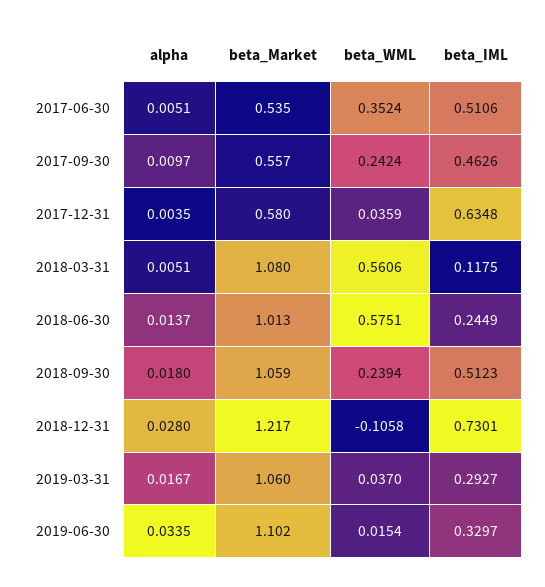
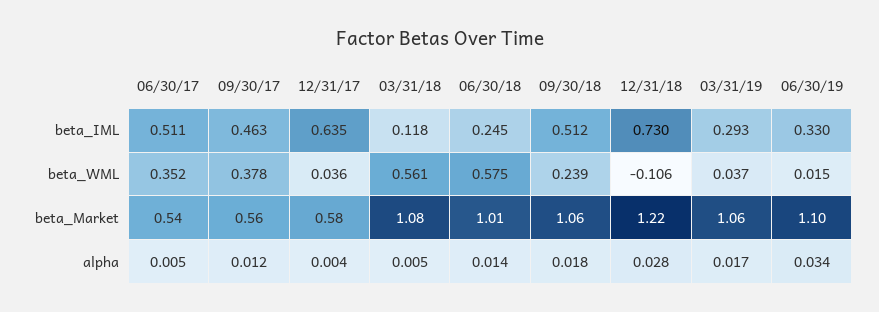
  {
    "alpha": {
      "2017-06-30": 0.0051,
-     "2017-09-30": 0.0097,
+     "2017-09-30": 0.012,
      "2017-12-31": 0.0035,
      "2018-03-31": 0.0051,
      "2018-06-30": 0.0137,
      "2018-09-30": 0.018,
      "2018-12-31": 0.028,
      "2019-03-31": 0.0167,
      "2019-06-30": 0.0335
    },
    "beta_Market": {
      "2017-06-30": 0.535,
      "2017-09-30": 0.557,
      "2017-12-31": 0.58,
      "2018-03-31": 1.08,
      "2018-06-30": 1.013,
      "2018-09-30": 1.059,
      "2018-12-31": 1.217,
      "2019-03-31": 1.06,
      "2019-06-30": 1.102
    },
    "beta_WML": {
      "2017-06-30": 0.3524,
-     "2017-09-30": 0.2424,
+     "2017-09-30": 0.378,
      "2017-12-31": 0.0359,
      "2018-03-31": 0.5606,
      "2018-06-30": 0.5751,
      "2018-09-30": 0.2394,
      "2018-12-31": -0.1058,
      "2019-03-31": 0.037,
      "2019-06-30": 0.0154
    },
    "beta_IML": {
      "2017-06-30": 0.5106,
      "2017-09-30": 0.4626,
      "2017-12-31": 0.6348,
      "2018-03-31": 0.1175,
      "2018-06-30": 0.2449,
      "2018-09-30": 0.5123,
      "2018-12-31": 0.7301,
      "2019-03-31": 0.2927,
      "2019-06-30": 0.3297
    }
  }

